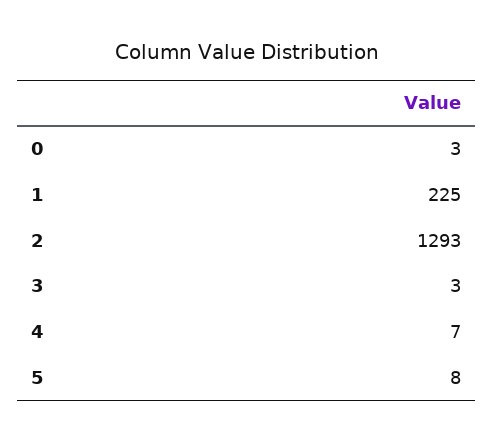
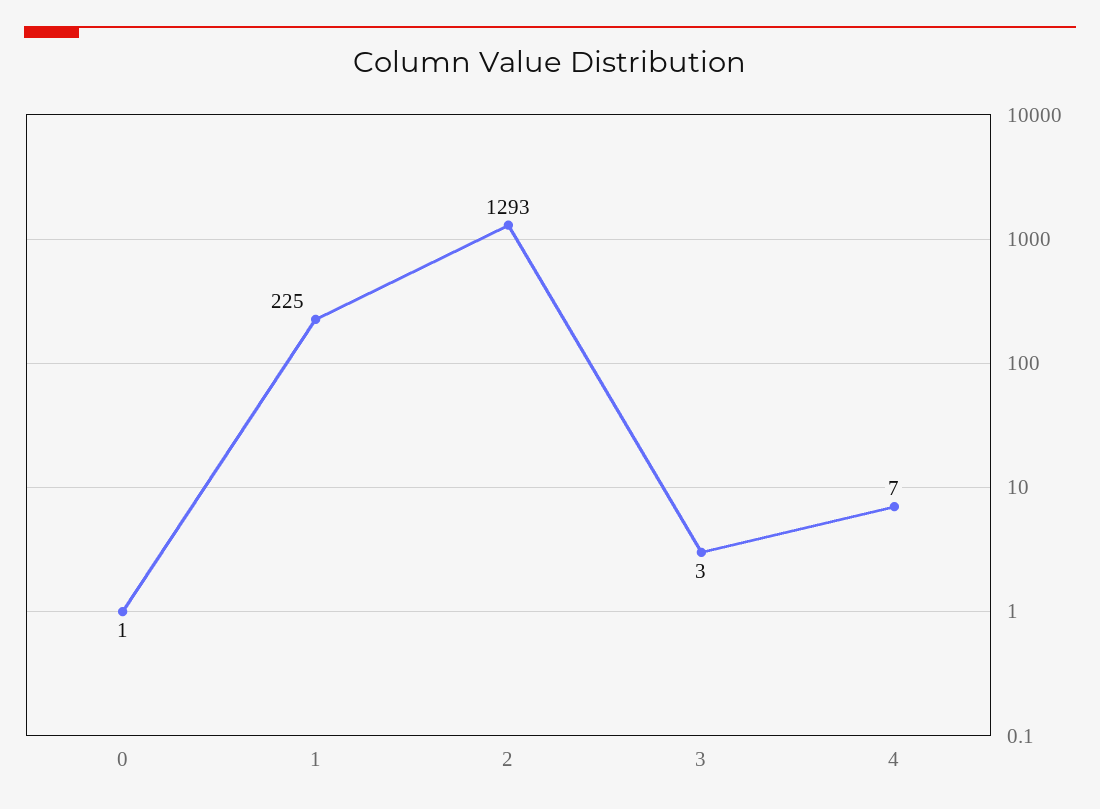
  {
-   "0": 3,
+   "0": 1,
    "1": 225,
    "2": 1293,
    "3": 3,
-   "4": 7,
+   "4": 7
-   "5": 8
  }

